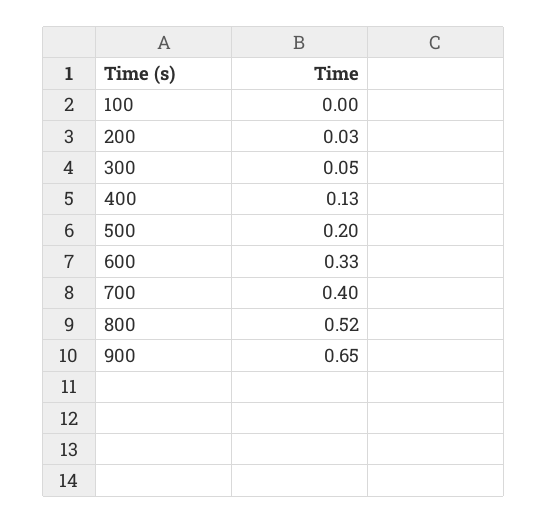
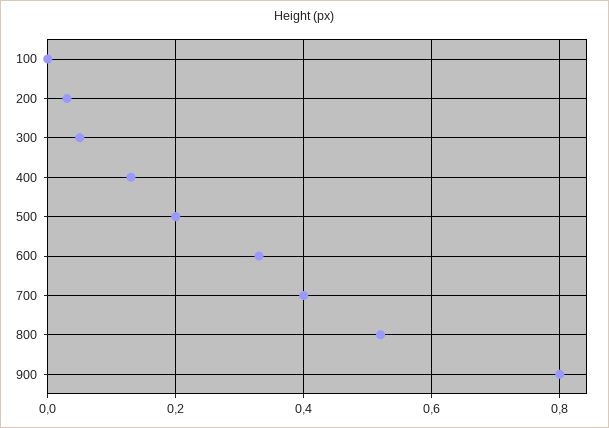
  {
    "100": 0,
    "200": 0.03,
    "300": 0.05,
    "400": 0.13,
    "500": 0.2,
    "600": 0.33,
    "700": 0.4,
    "800": 0.52,
-   "900": 0.65
+   "900": 0.8
  }

